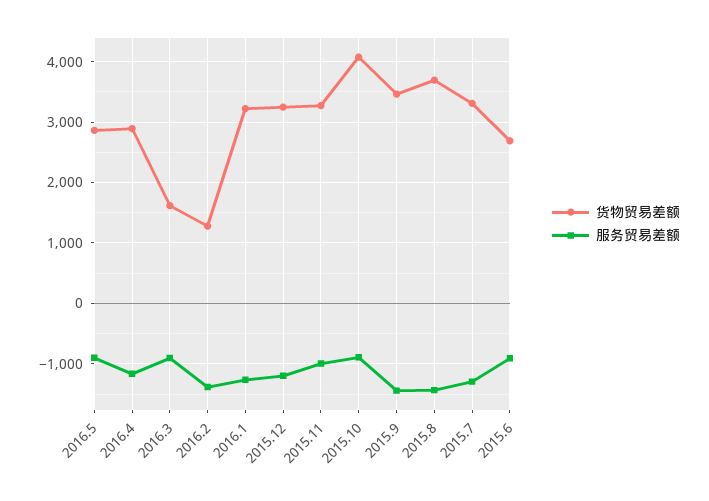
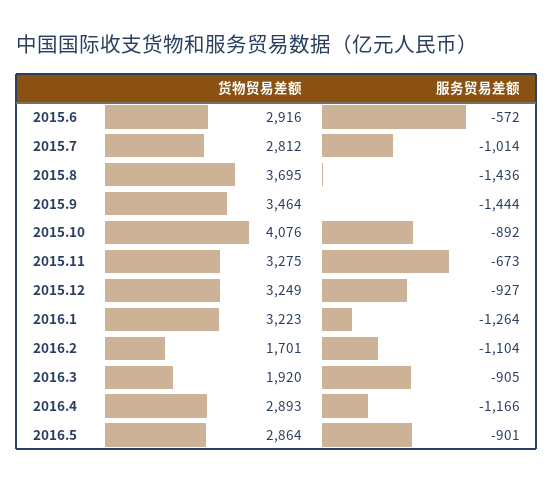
  {
    "货物贸易差额": {
      "2016.5": 2864,
      "2016.4": 2893,
-     "2016.3": 1600,
+     "2016.3": 1920,
-     "2016.2": 1300,
+     "2016.2": 1701,
      "2016.1": 3223,
      "2015.12": 3249,
      "2015.11": 3275,
      "2015.10": 4076,
      "2015.9": 3464,
      "2015.8": 3695,
-     "2015.7": 3300,
+     "2015.7": 2812,
-     "2015.6": 2700
+     "2015.6": 2916
    },
    "服务贸易差额": {
      "2016.5": -901,
      "2016.4": -1166,
      "2016.3": -905,
-     "2016.2": -1400,
+     "2016.2": -1104,
      "2016.1": -1264,
-     "2015.12": -1200,
+     "2015.12": -927,
-     "2015.11": -1000,
+     "2015.11": -673,
      "2015.10": -892,
      "2015.9": -1444,
      "2015.8": -1436,
-     "2015.7": -1300,
+     "2015.7": -1014,
-     "2015.6": -900
+     "2015.6": -572
    }
  }

